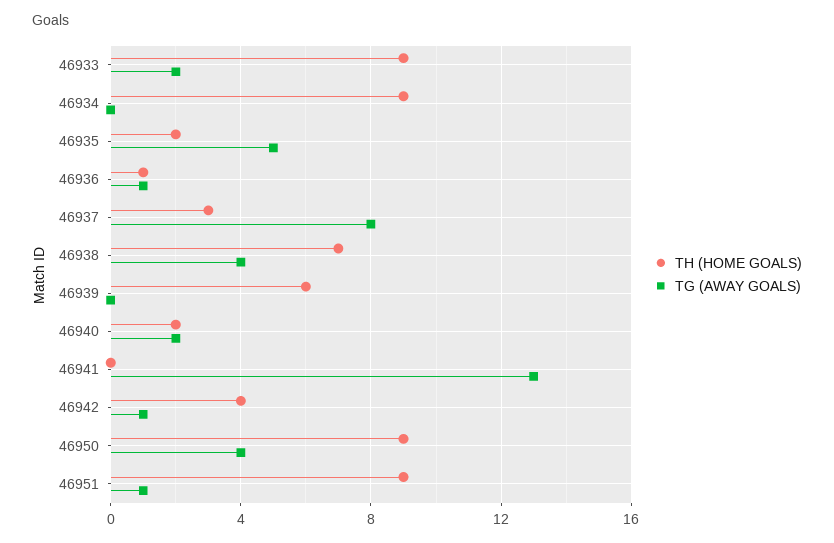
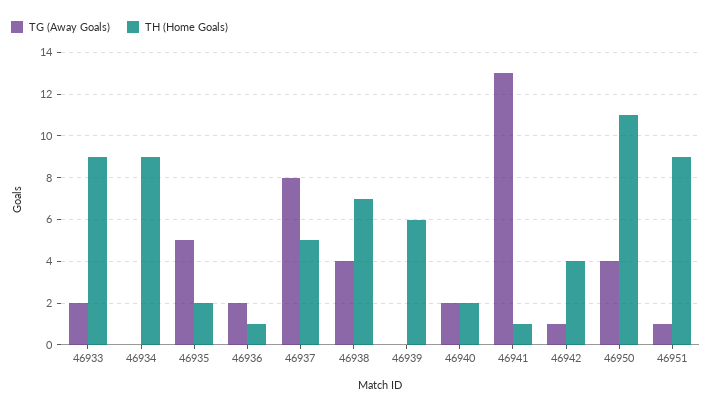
  {
    "TH (HOME GOALS)": {
      "46933": 9,
      "46934": 9,
      "46935": 2,
      "46936": 1,
-     "46937": 3,
+     "46937": 5,
      "46938": 7,
      "46939": 6,
      "46940": 2,
-     "46941": 0,
+     "46941": 1,
      "46942": 4,
-     "46950": 9,
+     "46950": 11,
      "46951": 9
    },
    "TG (AWAY GOALS)": {
      "46933": 2,
      "46934": 0,
      "46935": 5,
-     "46936": 1,
+     "46936": 2,
      "46937": 8,
      "46938": 4,
      "46939": 0,
      "46940": 2,
      "46941": 13,
      "46942": 1,
      "46950": 4,
      "46951": 1
    }
  }

